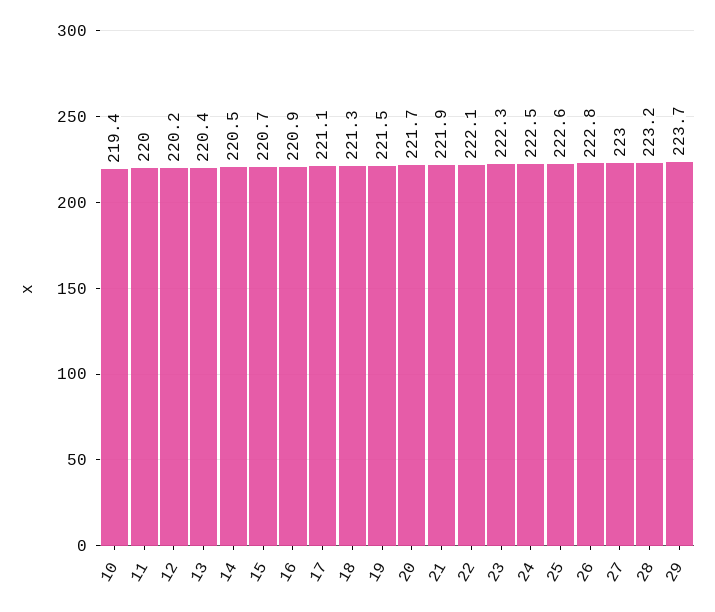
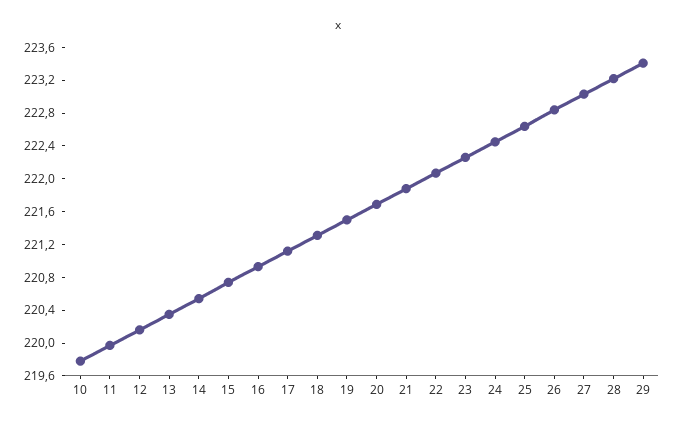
  {
-   "10": 219.4,
+   "10": 219.8,
    "11": 220,
    "12": 220.2,
    "13": 220.4,
    "14": 220.5,
    "15": 220.7,
    "16": 220.9,
    "17": 221.1,
    "18": 221.3,
    "19": 221.5,
    "20": 221.7,
    "21": 221.9,
    "22": 222.1,
    "23": 222.3,
    "24": 222.5,
    "25": 222.6,
    "26": 222.8,
    "27": 223,
    "28": 223.2,
-   "29": 223.7
+   "29": 223.4
  }

